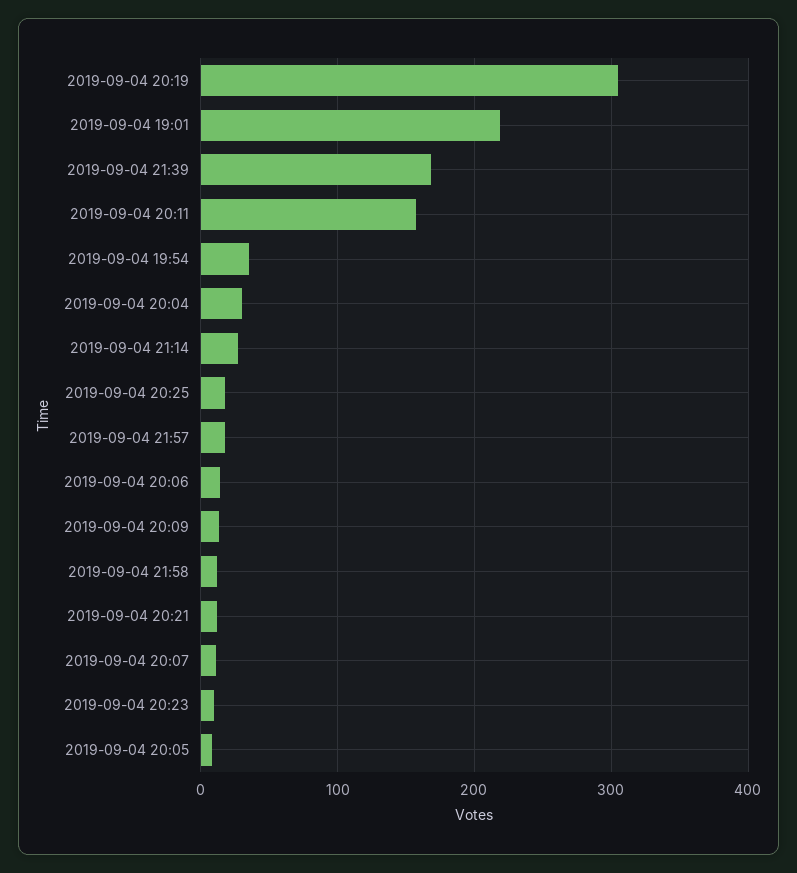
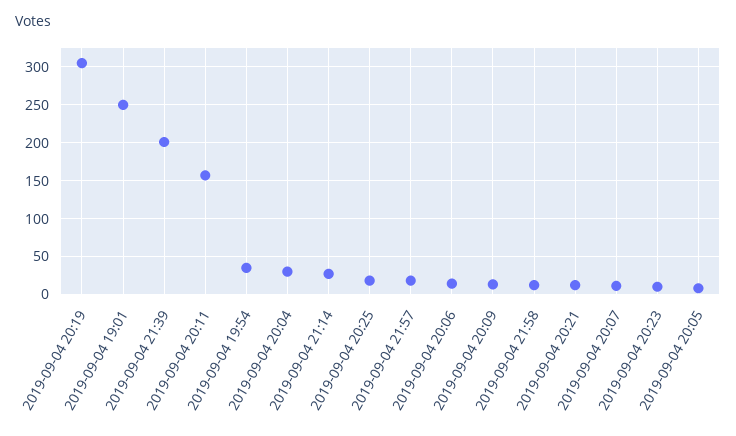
  {
    "2019-09-04 20:19": 310,
-   "2019-09-04 19:01": 220,
+   "2019-09-04 19:01": 250,
-   "2019-09-04 21:39": 170,
+   "2019-09-04 21:39": 200,
    "2019-09-04 20:11": 160,
    "2019-09-04 19:54": 40,
    "2019-09-04 20:04": 30,
    "2019-09-04 21:14": 30,
    "2019-09-04 20:25": 20,
    "2019-09-04 21:57": 20,
    "2019-09-04 20:06": 10,
    "2019-09-04 20:09": 10,
    "2019-09-04 21:58": 10,
    "2019-09-04 20:21": 10,
    "2019-09-04 20:07": 10,
    "2019-09-04 20:23": 10,
    "2019-09-04 20:05": 10
  }

